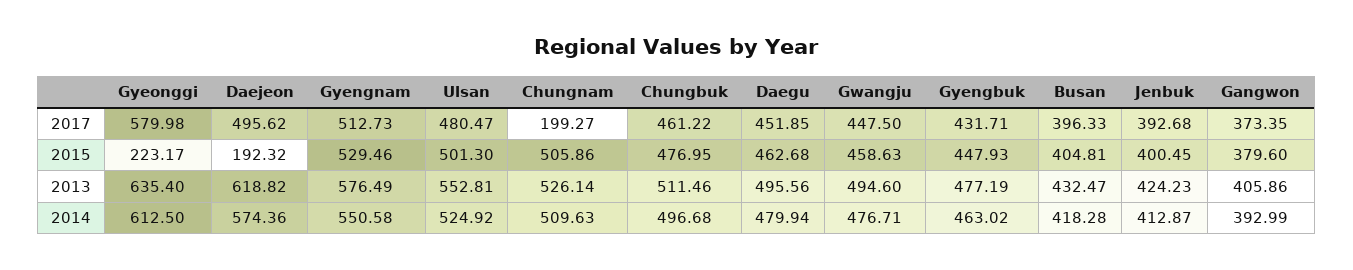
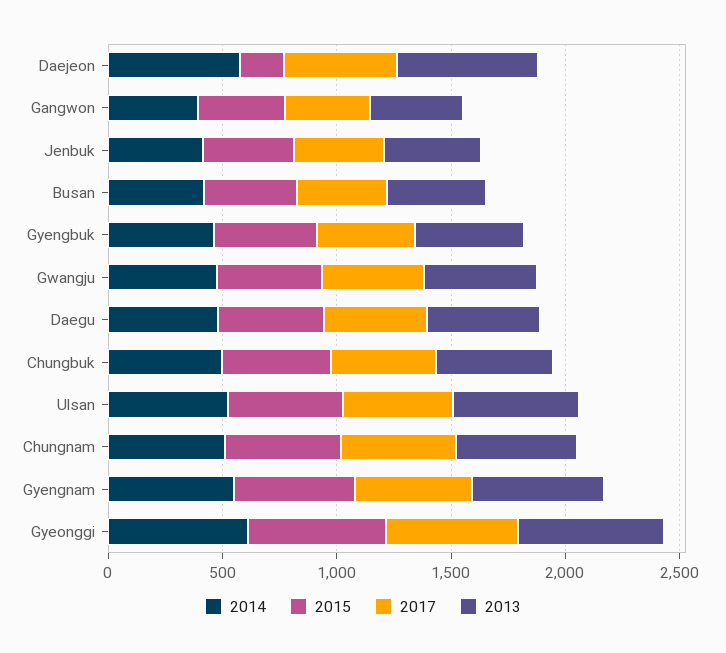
  {
    "2017": {
      "Gyeonggi": 579.98,
      "Daejeon": 495.62,
      "Gyengnam": 512.73,
      "Ulsan": 480.47,
-     "Chungnam": 199.27,
+     "Chungnam": 500,
      "Chungbuk": 461.22,
      "Daegu": 451.85,
      "Gwangju": 447.5,
      "Gyengbuk": 431.71,
      "Busan": 396.33,
      "Jenbuk": 392.68,
      "Gangwon": 373.35
    },
    "2015": {
-     "Gyeonggi": 223.17,
+     "Gyeonggi": 600,
      "Daejeon": 192.32,
      "Gyengnam": 529.46,
      "Ulsan": 501.3,
      "Chungnam": 505.86,
      "Chungbuk": 476.95,
      "Daegu": 462.68,
      "Gwangju": 458.63,
      "Gyengbuk": 447.93,
      "Busan": 404.81,
      "Jenbuk": 400.45,
      "Gangwon": 379.6
    },
    "2013": {
      "Gyeonggi": 635.4,
      "Daejeon": 618.82,
      "Gyengnam": 576.49,
      "Ulsan": 552.81,
      "Chungnam": 526.14,
      "Chungbuk": 511.46,
      "Daegu": 495.56,
      "Gwangju": 494.6,
      "Gyengbuk": 477.19,
      "Busan": 432.47,
      "Jenbuk": 424.23,
      "Gangwon": 405.86
    },
    "2014": {
      "Gyeonggi": 612.5,
      "Daejeon": 574.36,
      "Gyengnam": 550.58,
      "Ulsan": 524.92,
      "Chungnam": 509.63,
      "Chungbuk": 496.68,
      "Daegu": 479.94,
      "Gwangju": 476.71,
      "Gyengbuk": 463.02,
      "Busan": 418.28,
      "Jenbuk": 412.87,
      "Gangwon": 392.99
    }
  }

